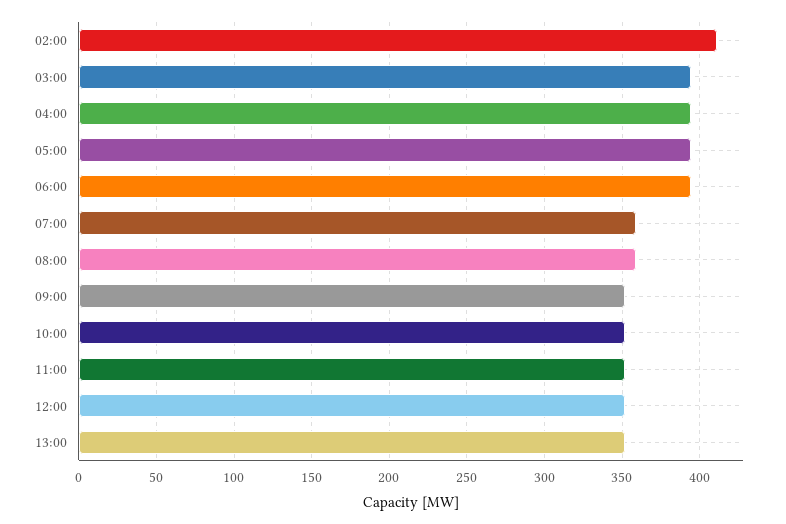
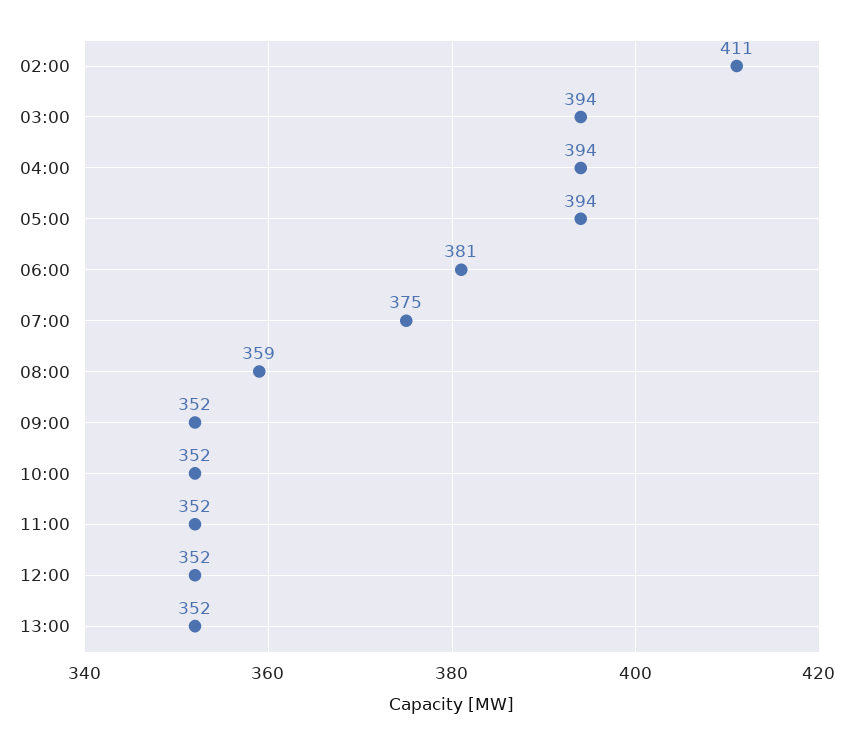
  {
    "02:00": 411,
    "03:00": 394,
    "04:00": 394,
    "05:00": 394,
-   "06:00": 395,
+   "06:00": 381,
-   "07:00": 360,
+   "07:00": 375,
    "08:00": 359,
    "09:00": 352,
    "10:00": 352,
    "11:00": 352,
    "12:00": 352,
    "13:00": 352
  }

